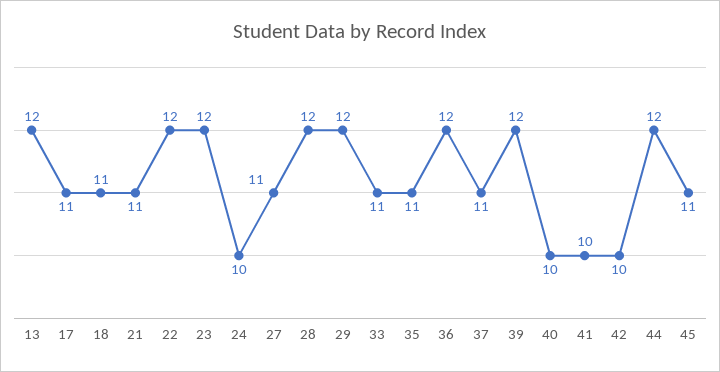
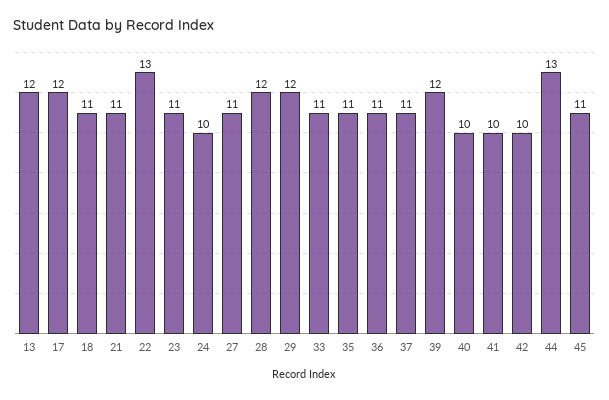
  {
    "13": 12,
-   "17": 11,
+   "17": 12,
    "18": 11,
    "21": 11,
-   "22": 12,
+   "22": 13,
-   "23": 12,
+   "23": 11,
    "24": 10,
    "27": 11,
    "28": 12,
    "29": 12,
    "33": 11,
    "35": 11,
-   "36": 12,
+   "36": 11,
    "37": 11,
    "39": 12,
    "40": 10,
    "41": 10,
    "42": 10,
-   "44": 12,
+   "44": 13,
    "45": 11
  }

